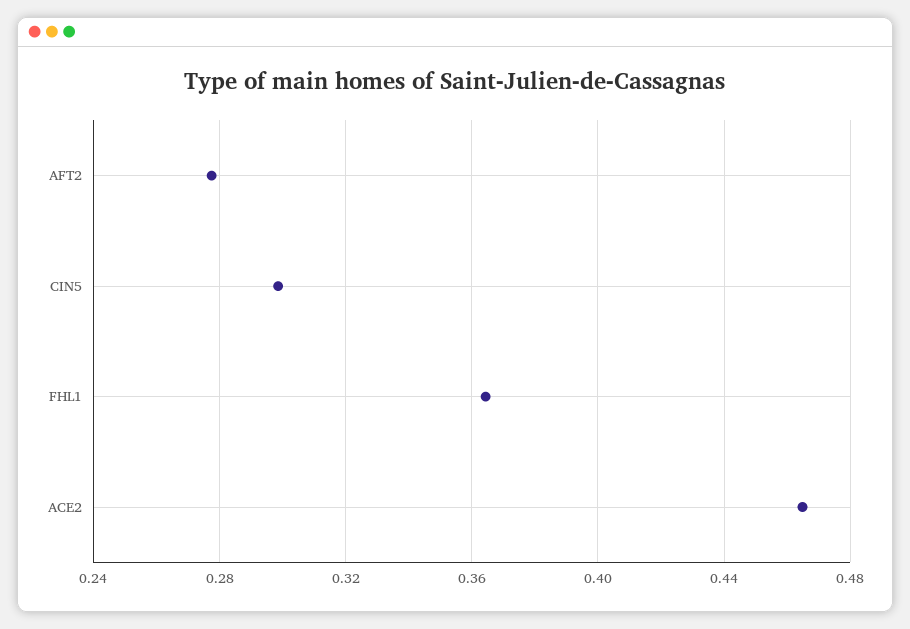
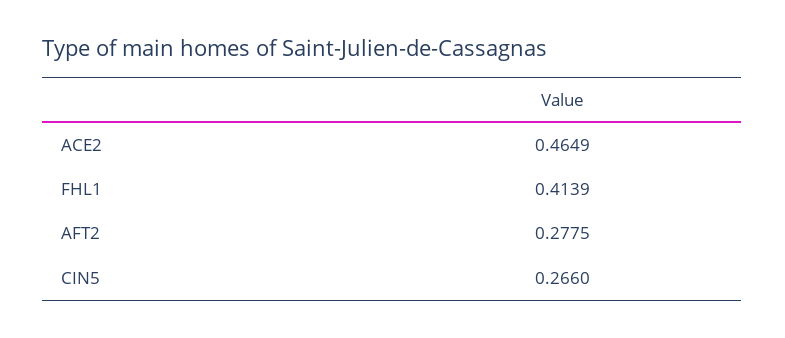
  {
    "AFT2": 0.2775,
-   "CIN5": 0.3,
+   "CIN5": 0.266,
-   "FHL1": 0.365,
+   "FHL1": 0.4139,
    "ACE2": 0.4649
  }

